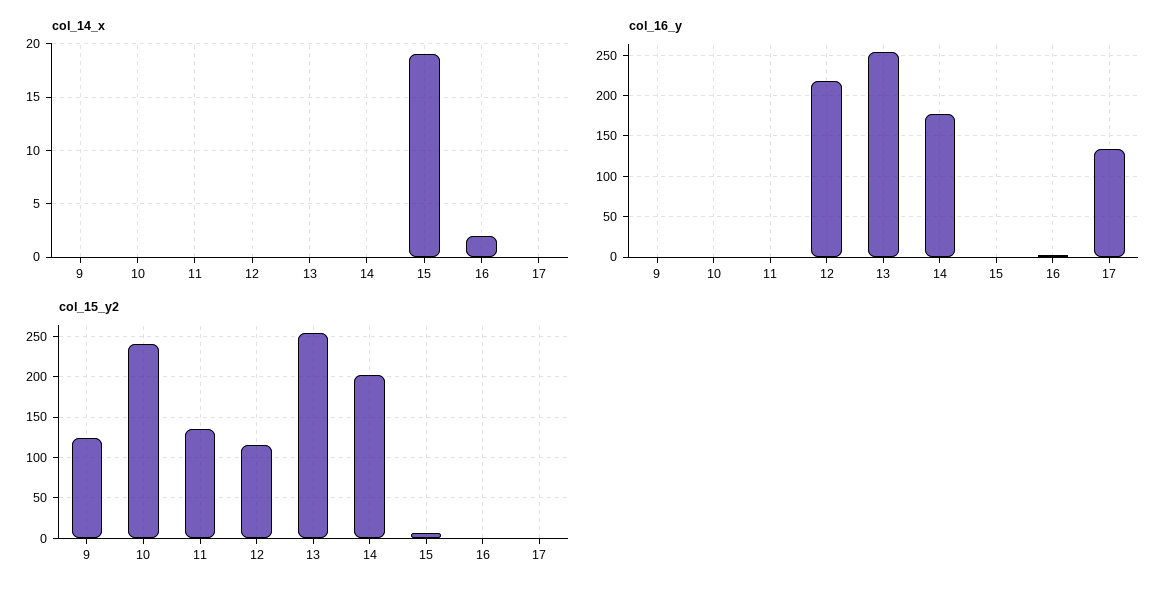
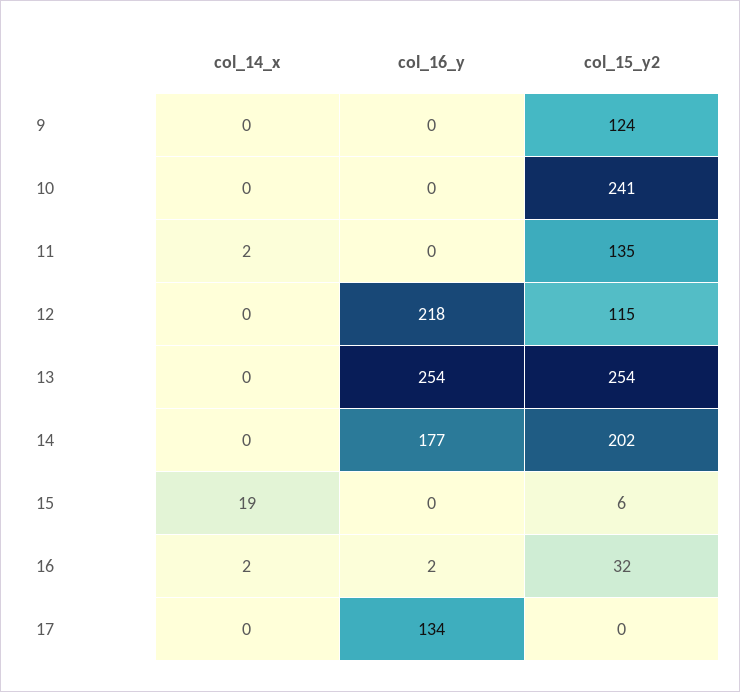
  {
    "col_14_x": {
      "9": 0,
      "10": 0,
-     "11": 0,
+     "11": 2,
      "12": 0,
      "13": 0,
      "14": 0,
      "15": 19,
      "16": 2,
      "17": 0
    },
    "col_16_y": {
      "9": 0,
      "10": 0,
      "11": 0,
      "12": 218,
      "13": 254,
      "14": 177,
      "15": 0,
      "16": 2,
      "17": 134
    },
    "col_15_y2": {
      "9": 124,
      "10": 241,
      "11": 135,
      "12": 115,
      "13": 254,
      "14": 202,
      "15": 6,
-     "16": 0,
+     "16": 32,
      "17": 0
    }
  }

